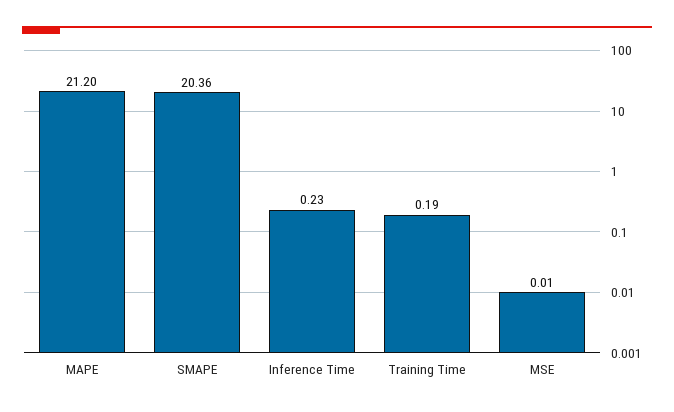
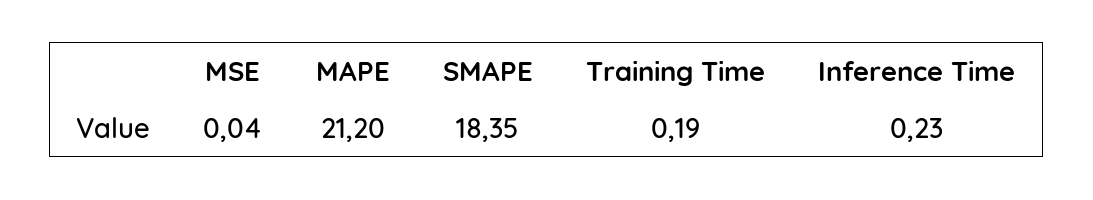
  {
    "MAPE": 21.2,
-   "SMAPE": 20.36,
+   "SMAPE": 18.35,
    "Inference Time": 0.23,
    "Training Time": 0.19,
-   "MSE": 0.01
+   "MSE": 0.04
  }

